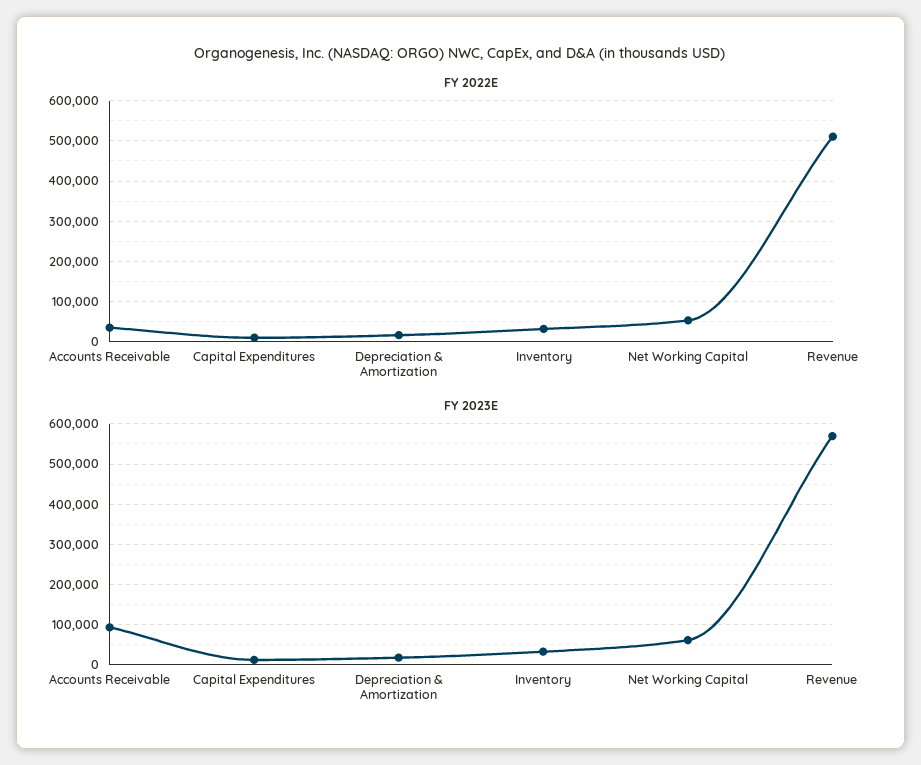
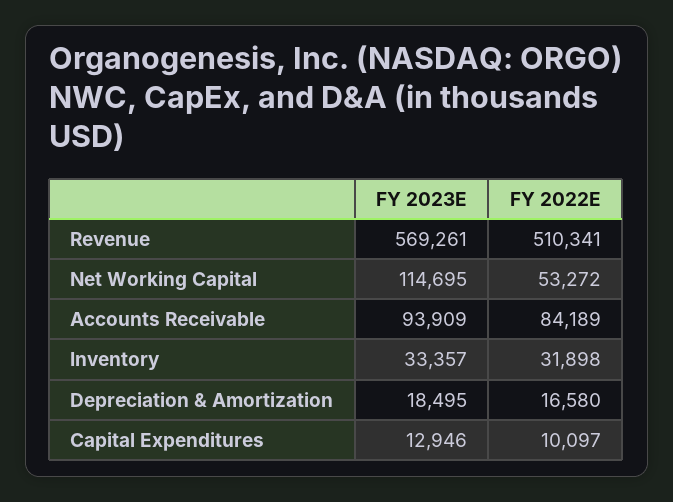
  {
    "FY 2022E": {
-     "Accounts Receivable": 40000,
+     "Accounts Receivable": 84189,
      "Capital Expenditures": 10097,
      "Depreciation & Amortization": 16580,
      "Inventory": 31898,
      "Net Working Capital": 53272,
      "Revenue": 510341
    },
    "FY 2023E": {
      "Accounts Receivable": 93909,
      "Capital Expenditures": 12946,
      "Depreciation & Amortization": 18495,
      "Inventory": 33357,
-     "Net Working Capital": 60000,
+     "Net Working Capital": 114695,
      "Revenue": 569261
    }
  }

